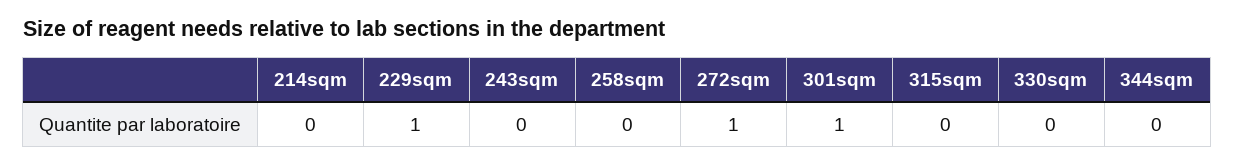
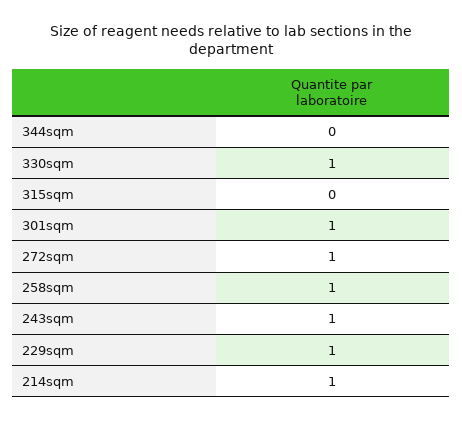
  {
-   "214sqm": 0,
+   "214sqm": 1,
    "229sqm": 1,
-   "243sqm": 0,
+   "243sqm": 1,
-   "258sqm": 0,
+   "258sqm": 1,
    "272sqm": 1,
    "301sqm": 1,
    "315sqm": 0,
-   "330sqm": 0,
+   "330sqm": 1,
    "344sqm": 0
  }

